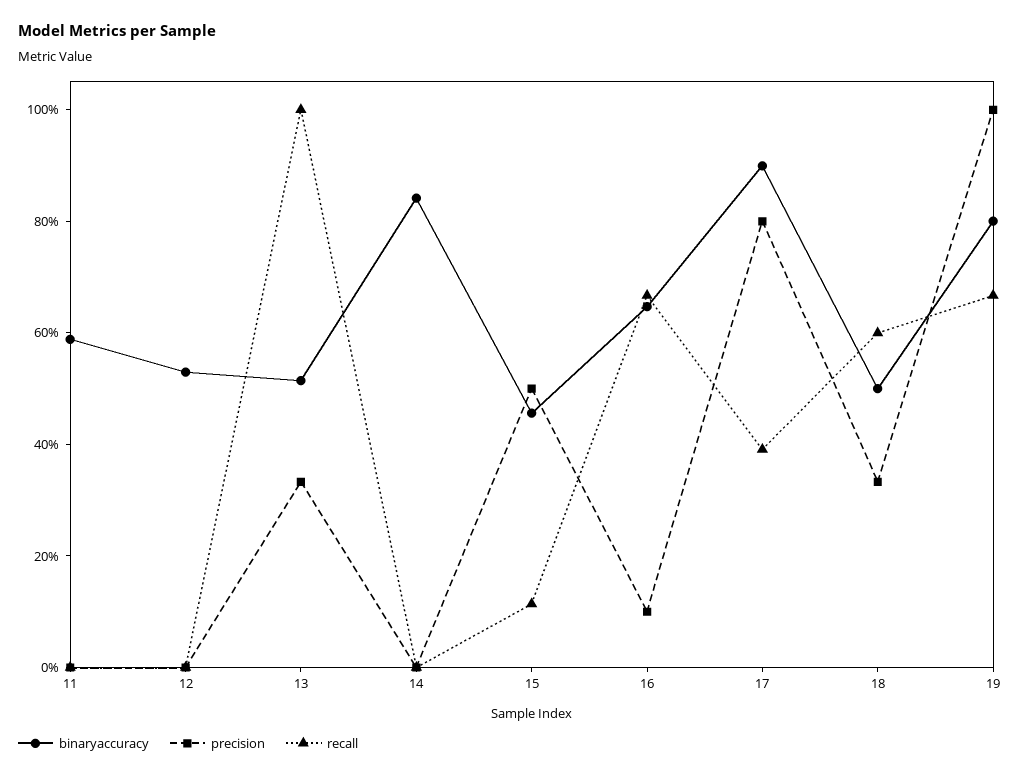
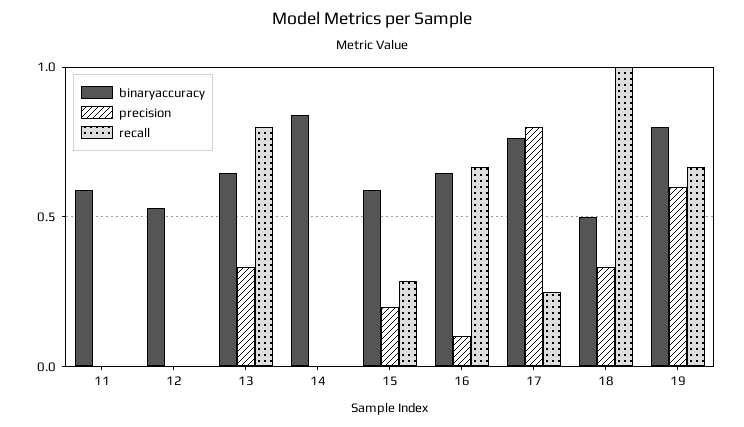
  {
    "binaryaccuracy": {
      "11": 0.6,
      "12": 0.55,
-     "13": 0.5,
+     "13": 0.65,
      "14": 0.85,
-     "15": 0.45,
+     "15": 0.6,
      "16": 0.65,
-     "17": 0.9,
+     "17": 0.75,
      "18": 0.5,
      "19": 0.8
    },
    "precision": {
      "11": 0,
      "12": 0,
      "13": 0.35,
      "14": 0,
-     "15": 0.5,
+     "15": 0.2,
      "16": 0.1,
      "17": 0.8,
      "18": 0.35,
-     "19": 1
+     "19": 0.6
    },
    "recall": {
      "11": 0,
      "12": 0,
-     "13": 1,
+     "13": 0.8,
      "14": 0,
-     "15": 0.1,
+     "15": 0.3,
      "16": 0.65,
-     "17": 0.4,
+     "17": 0.25,
-     "18": 0.6,
+     "18": 1,
      "19": 0.65
    }
  }

